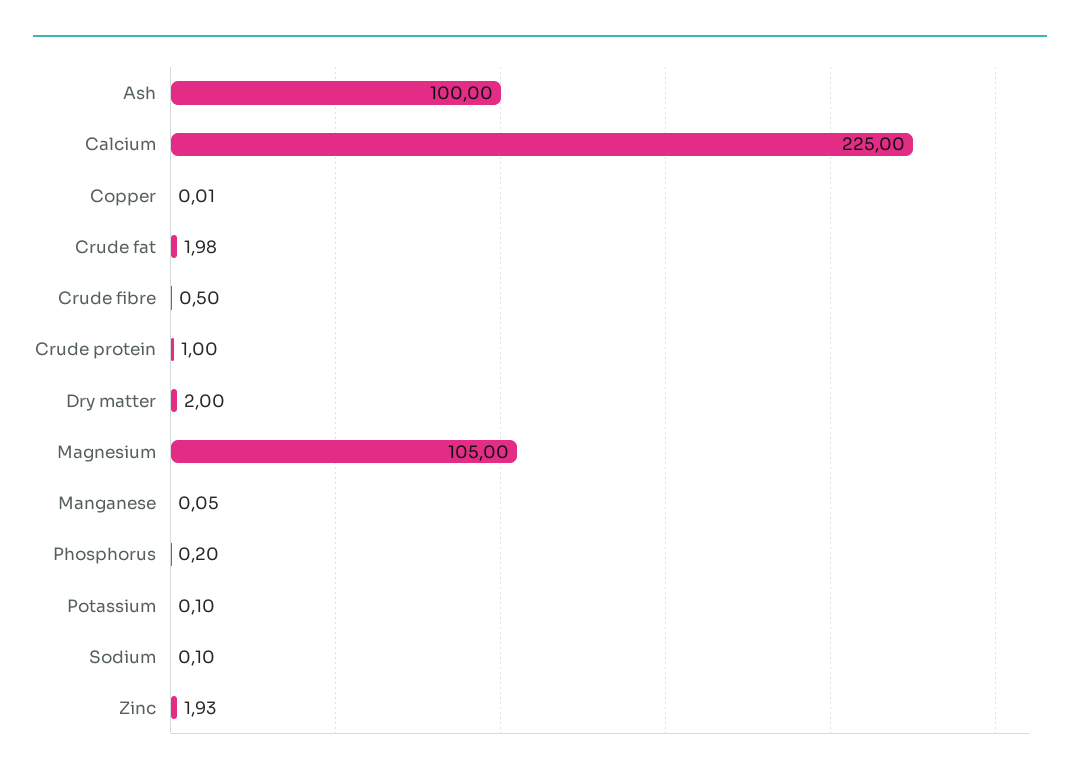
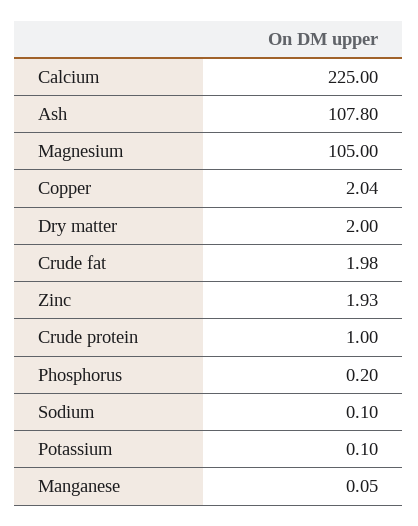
  {
-   "Ash": 100,
+   "Ash": 107.8,
    "Calcium": 225,
-   "Copper": 0.01,
+   "Copper": 2.04,
    "Crude fat": 1.98,
-   "Crude fibre": 0.5,
    "Crude protein": 1,
    "Dry matter": 2,
    "Magnesium": 105,
    "Manganese": 0.05,
    "Phosphorus": 0.2,
    "Potassium": 0.1,
    "Sodium": 0.1,
    "Zinc": 1.93
  }

